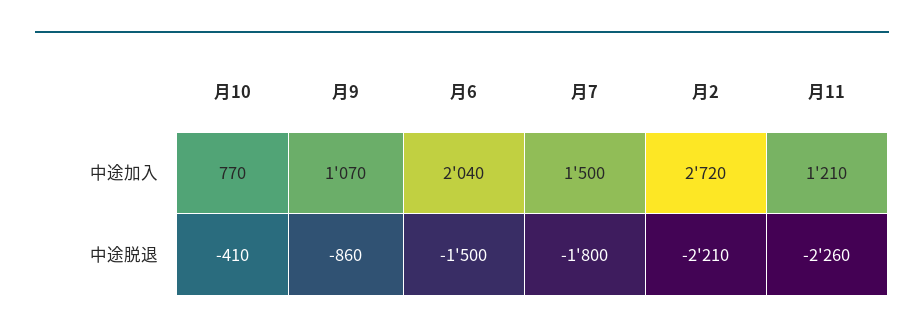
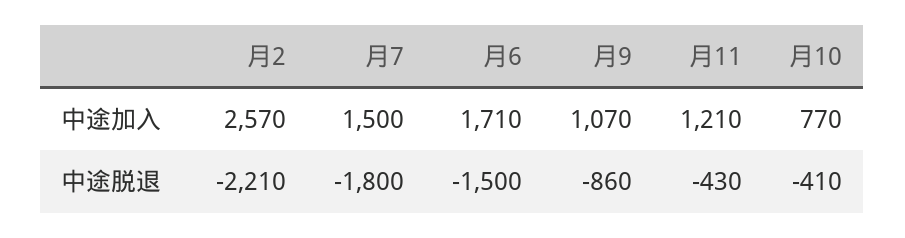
  {
    "月10": {
      "中途加入": 770,
      "中途脱退": -410
    },
    "月9": {
      "中途加入": 1070,
      "中途脱退": -860
    },
    "月6": {
-     "中途加入": 2040,
+     "中途加入": 1710,
      "中途脱退": -1500
    },
    "月7": {
      "中途加入": 1500,
      "中途脱退": -1800
    },
    "月2": {
-     "中途加入": 2720,
+     "中途加入": 2570,
      "中途脱退": -2210
    },
    "月11": {
      "中途加入": 1210,
-     "中途脱退": -2260
+     "中途脱退": -430
    }
  }

